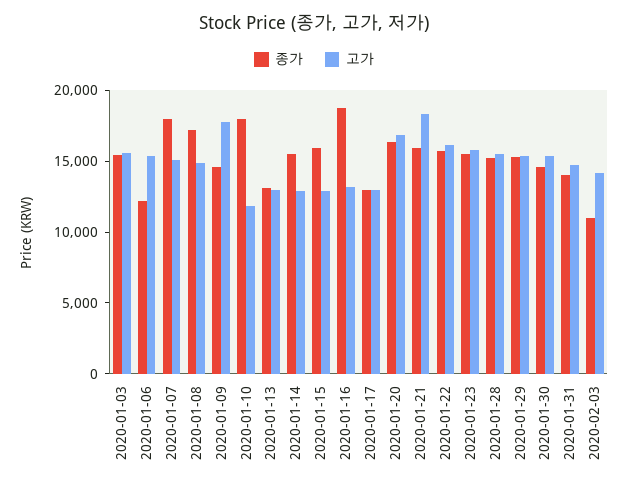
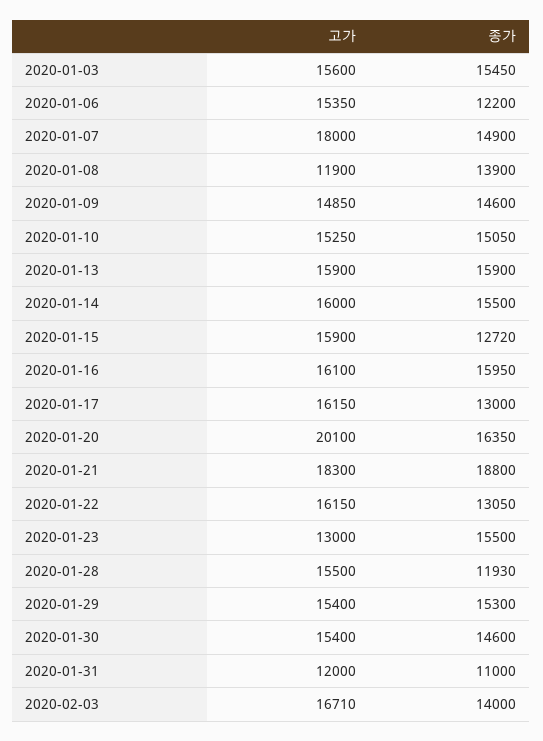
  {
    "종가": {
      "2020-01-03": 15450,
      "2020-01-06": 12200,
-     "2020-01-07": 18000,
+     "2020-01-07": 14900,
-     "2020-01-08": 17000,
+     "2020-01-08": 13900,
      "2020-01-09": 14600,
-     "2020-01-10": 18000,
+     "2020-01-10": 15050,
-     "2020-01-13": 13000,
+     "2020-01-13": 15900,
      "2020-01-14": 15500,
-     "2020-01-15": 16000,
+     "2020-01-15": 12720,
-     "2020-01-16": 19000,
+     "2020-01-16": 15950,
      "2020-01-17": 13000,
      "2020-01-20": 16350,
-     "2020-01-21": 16000,
+     "2020-01-21": 18800,
-     "2020-01-22": 16000,
+     "2020-01-22": 13050,
      "2020-01-23": 15500,
-     "2020-01-28": 15000,
+     "2020-01-28": 11930,
      "2020-01-29": 15300,
      "2020-01-30": 14600,
-     "2020-01-31": 14000,
+     "2020-01-31": 11000,
-     "2020-02-03": 11000
+     "2020-02-03": 14000
    },
    "고가": {
      "2020-01-03": 15600,
      "2020-01-06": 15350,
-     "2020-01-07": 15000,
+     "2020-01-07": 18000,
-     "2020-01-08": 15000,
+     "2020-01-08": 11900,
-     "2020-01-09": 18000,
+     "2020-01-09": 14850,
-     "2020-01-10": 12000,
+     "2020-01-10": 15250,
-     "2020-01-13": 13000,
+     "2020-01-13": 15900,
-     "2020-01-14": 13000,
+     "2020-01-14": 16000,
-     "2020-01-15": 13000,
+     "2020-01-15": 15900,
-     "2020-01-16": 13000,
+     "2020-01-16": 16100,
-     "2020-01-17": 13000,
+     "2020-01-17": 16150,
-     "2020-01-20": 17000,
+     "2020-01-20": 20100,
      "2020-01-21": 18300,
      "2020-01-22": 16150,
-     "2020-01-23": 16000,
+     "2020-01-23": 13000,
      "2020-01-28": 15500,
      "2020-01-29": 15400,
      "2020-01-30": 15400,
-     "2020-01-31": 15000,
+     "2020-01-31": 12000,
-     "2020-02-03": 14000
+     "2020-02-03": 16710
    }
  }

